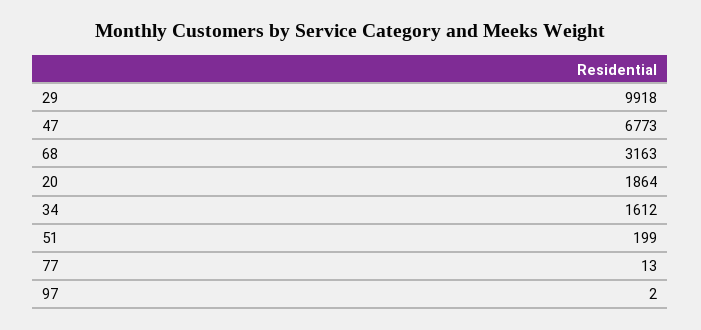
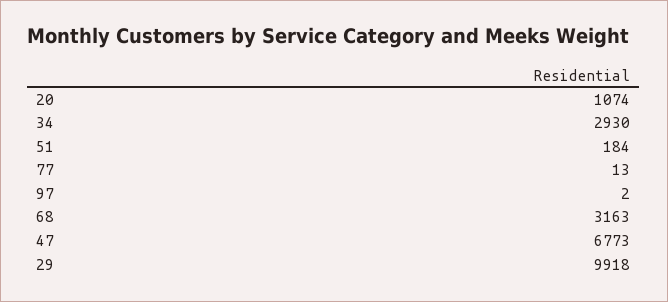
  {
    "29": 9918,
    "47": 6773,
    "68": 3163,
-   "20": 1864,
+   "20": 1074,
-   "34": 1612,
+   "34": 2930,
-   "51": 199,
+   "51": 184,
    "77": 13,
    "97": 2
  }

